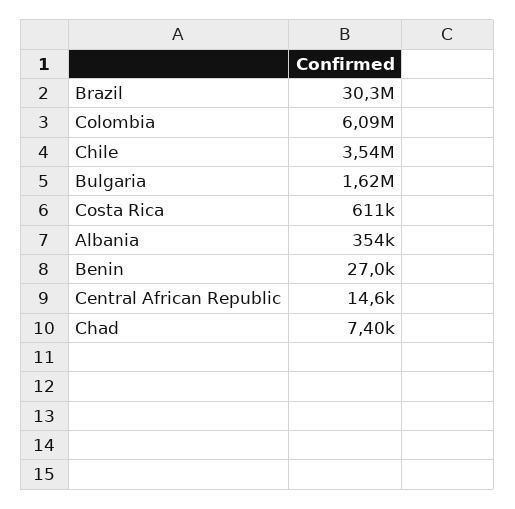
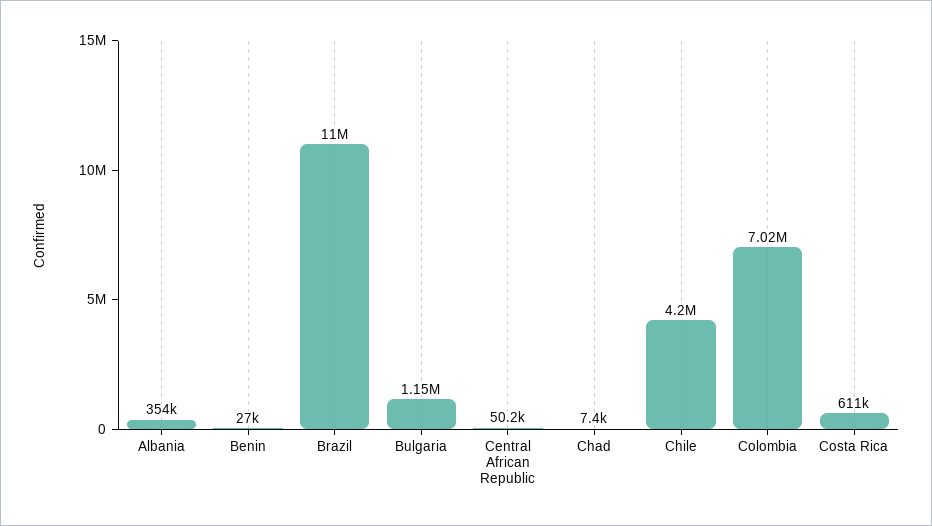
  {
-   "Brazil": 30300000,
+   "Brazil": 11000000,
-   "Colombia": 6090000,
+   "Colombia": 7020000,
-   "Chile": 3540000,
+   "Chile": 4200000,
-   "Bulgaria": 1620000,
+   "Bulgaria": 1150000,
    "Costa Rica": 611000,
    "Albania": 354000,
    "Benin": 27000,
-   "Central African Republic": 14600,
+   "Central African Republic": 50200,
    "Chad": 7400
  }

